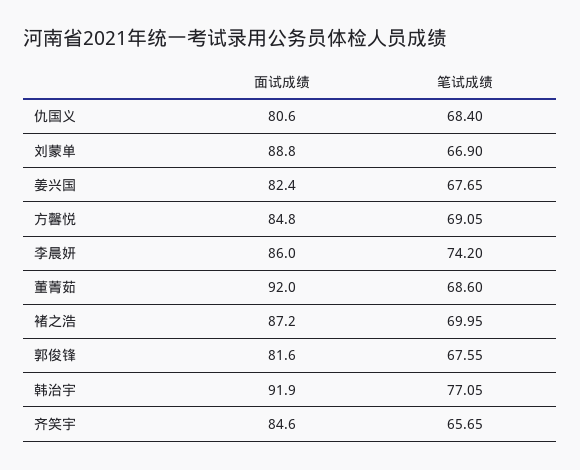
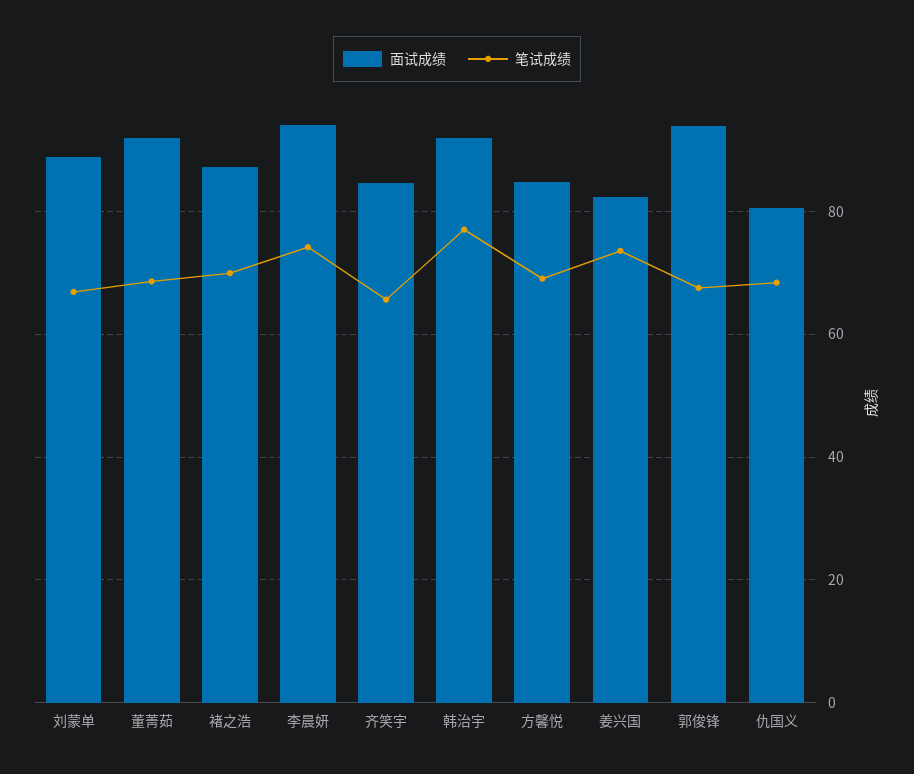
  {
    "面试成绩": {
      "仇国义": 80.6,
      "刘蒙单": 88.8,
      "姜兴国": 82.4,
      "方馨悦": 84.8,
-     "李晨妍": 86,
+     "李晨妍": 94,
      "董菁茹": 92,
      "褚之浩": 87.2,
-     "郭俊锋": 81.6,
+     "郭俊锋": 94,
      "韩治宇": 91.9,
      "齐笑宇": 84.6
    },
    "笔试成绩": {
      "仇国义": 68.4,
      "刘蒙单": 66.9,
-     "姜兴国": 67.65,
+     "姜兴国": 74,
      "方馨悦": 69.05,
      "李晨妍": 74.2,
      "董菁茹": 68.6,
      "褚之浩": 69.95,
      "郭俊锋": 67.55,
      "韩治宇": 77.05,
      "齐笑宇": 65.65
    }
  }

